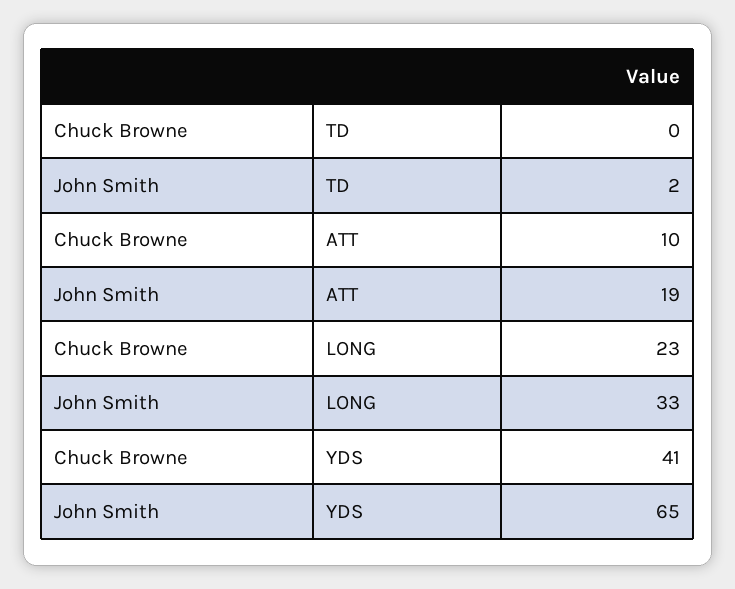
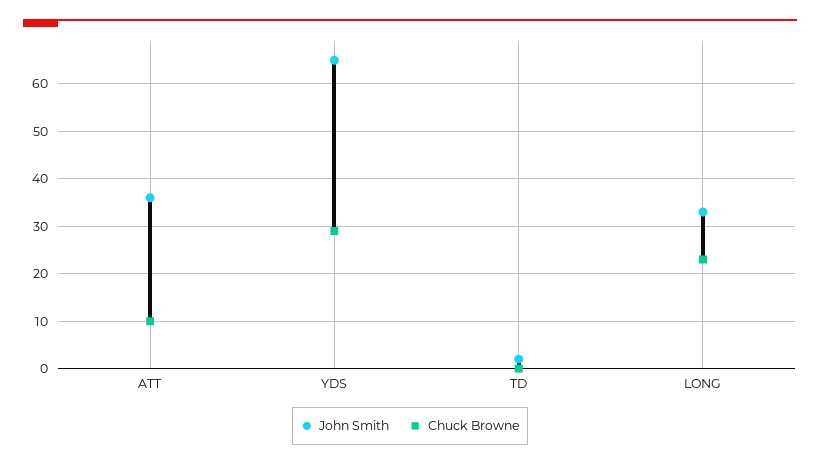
  {
    "Chuck Browne": {
      "TD": 0,
      "ATT": 10,
      "LONG": 23,
-     "YDS": 41
+     "YDS": 30
    },
    "John Smith": {
      "TD": 2,
-     "ATT": 19,
+     "ATT": 35,
      "LONG": 33,
      "YDS": 65
    }
  }

